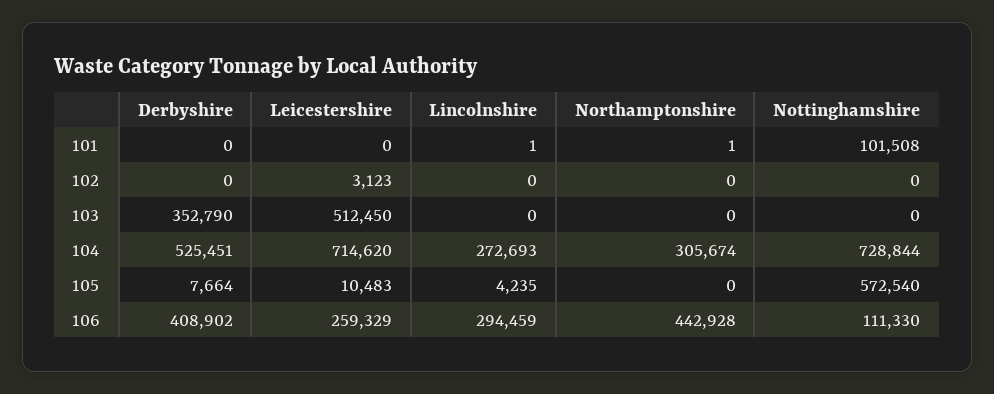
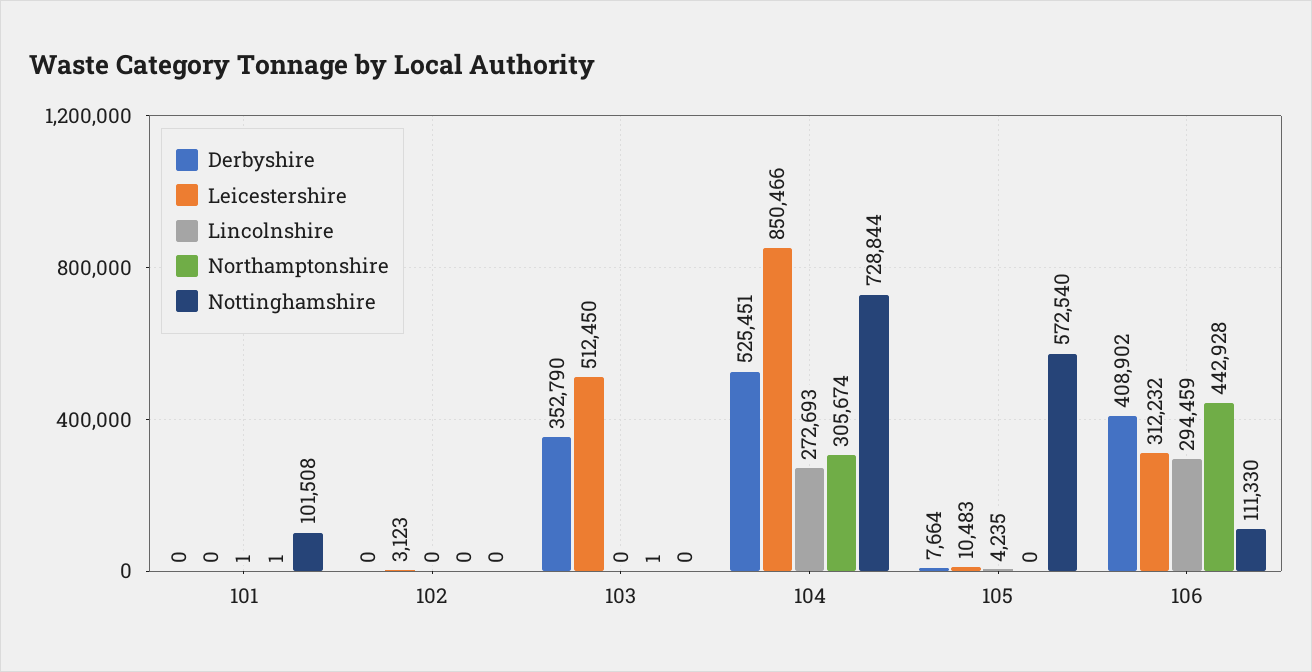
  {
    "Derbyshire": {
      "101": 0,
      "102": 0,
      "103": 352790,
      "104": 525451,
      "105": 7664,
      "106": 408902
    },
    "Leicestershire": {
      "101": 0,
      "102": 3123,
      "103": 512450,
-     "104": 714620,
+     "104": 850466,
      "105": 10483,
-     "106": 259329
+     "106": 312232
    },
    "Lincolnshire": {
      "101": 1,
      "102": 0,
      "103": 0,
      "104": 272693,
      "105": 4235,
      "106": 294459
    },
    "Northamptonshire": {
      "101": 1,
      "102": 0,
-     "103": 0,
+     "103": 1,
      "104": 305674,
      "105": 0,
      "106": 442928
    },
    "Nottinghamshire": {
      "101": 101508,
      "102": 0,
      "103": 0,
      "104": 728844,
      "105": 572540,
      "106": 111330
    }
  }

